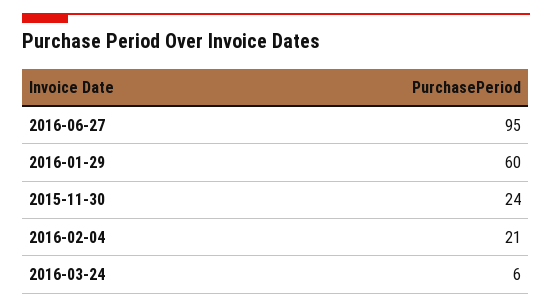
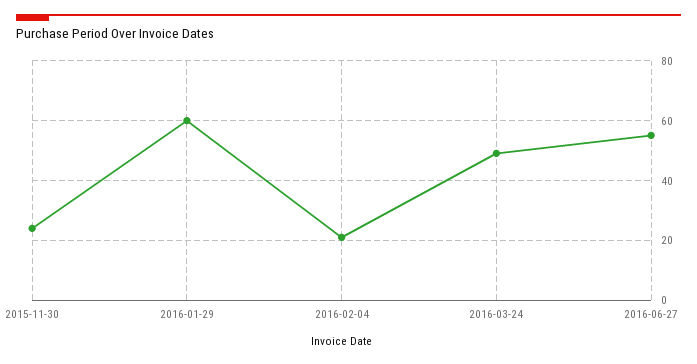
  {
-   "2016-06-27": 95,
+   "2016-06-27": 55,
    "2016-01-29": 60,
    "2015-11-30": 24,
    "2016-02-04": 21,
-   "2016-03-24": 6
+   "2016-03-24": 50
  }

